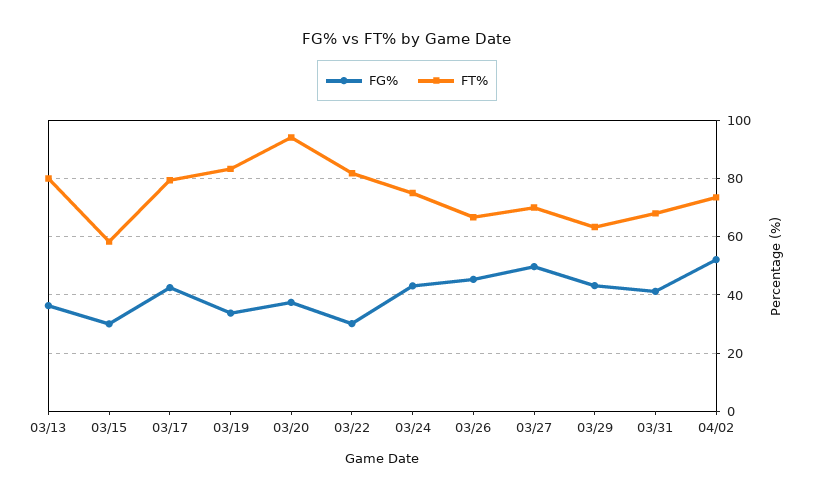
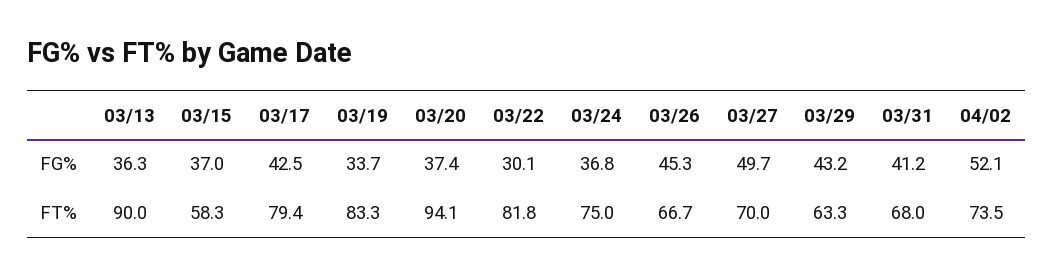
  {
    "FG%": {
      "03/13": 36.3,
-     "03/15": 30,
+     "03/15": 37,
      "03/17": 42.5,
      "03/19": 33.7,
      "03/20": 37.4,
      "03/22": 30.1,
-     "03/24": 42.5,
+     "03/24": 36.8,
      "03/26": 45.3,
      "03/27": 49.7,
      "03/29": 43.2,
      "03/31": 41.2,
      "04/02": 52.1
    },
    "FT%": {
-     "03/13": 80,
+     "03/13": 90,
      "03/15": 58.3,
      "03/17": 79.4,
      "03/19": 83.3,
      "03/20": 94.1,
      "03/22": 81.8,
      "03/24": 75,
      "03/26": 66.7,
      "03/27": 70,
      "03/29": 63.3,
      "03/31": 68,
      "04/02": 73.5
    }
  }

